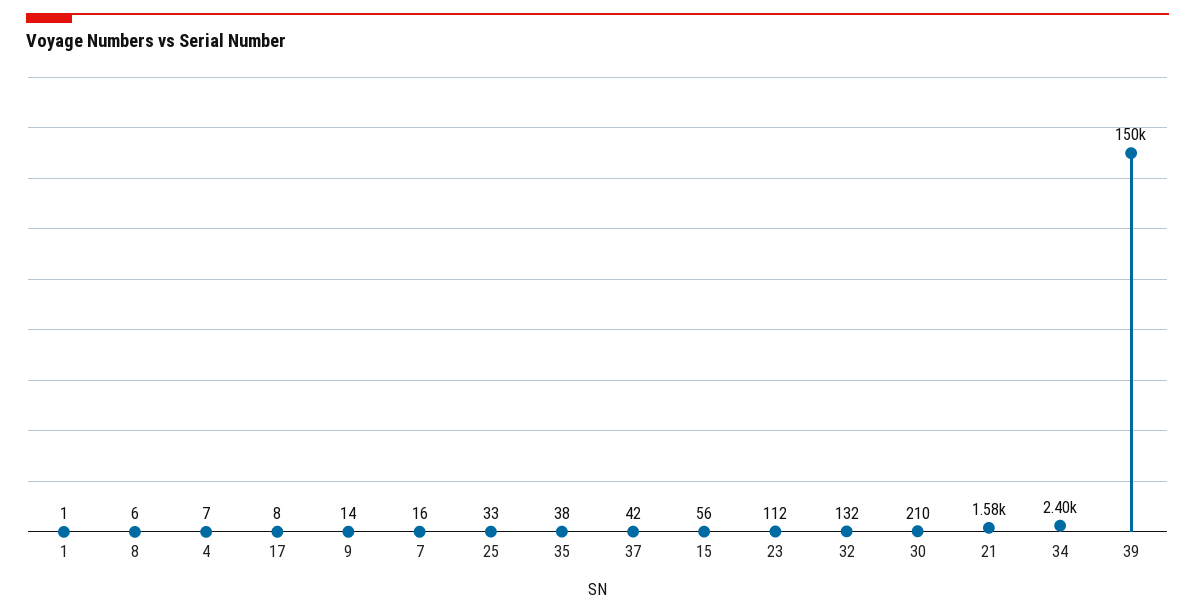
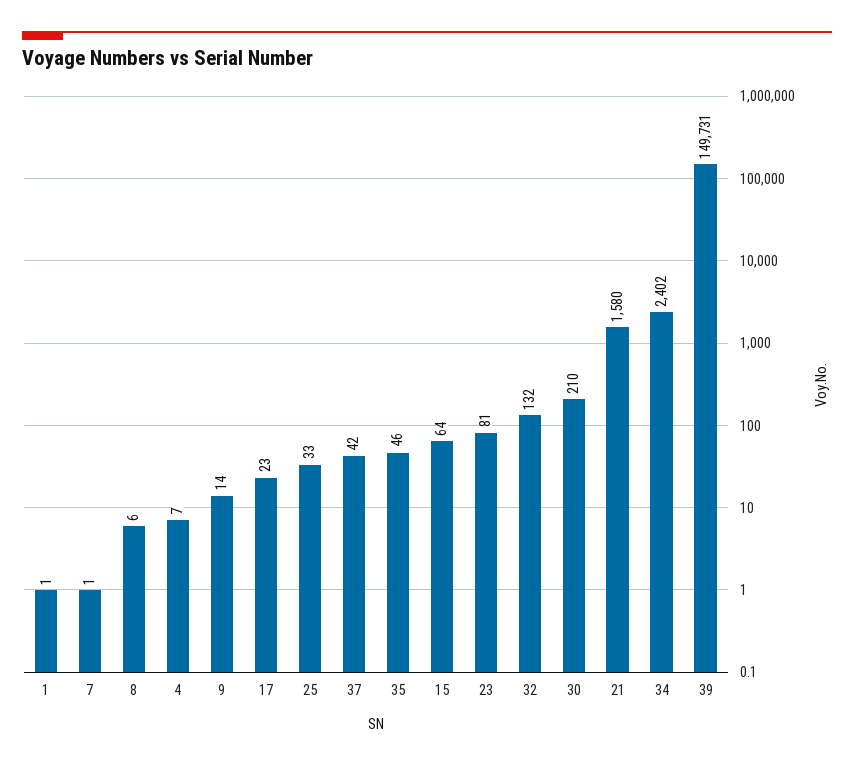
  {
    "1": 1,
    "8": 6,
    "4": 7,
-   "17": 8,
+   "17": 23,
    "9": 14,
-   "7": 16,
+   "7": 1,
    "25": 33,
-   "35": 38,
+   "35": 46,
    "37": 42,
-   "15": 56,
+   "15": 64,
-   "23": 112,
+   "23": 81,
    "32": 132,
    "30": 210,
    "21": 1580,
    "34": 2402,
    "39": 149731
  }

